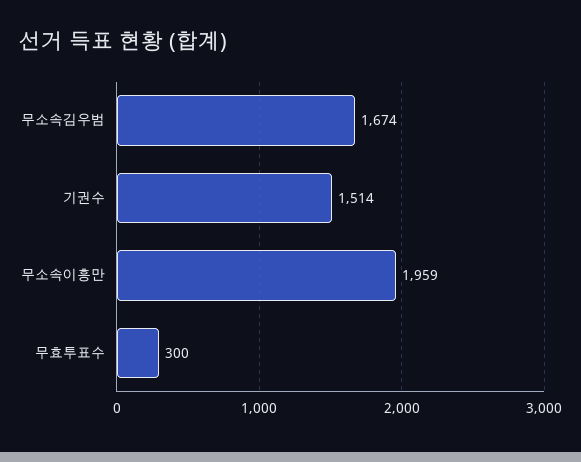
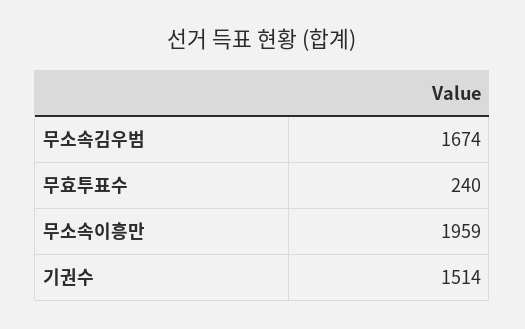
  {
    "무소속김우범": 1674,
    "기권수": 1514,
    "무소속이흥만": 1959,
-   "무효투표수": 300
+   "무효투표수": 240
  }

